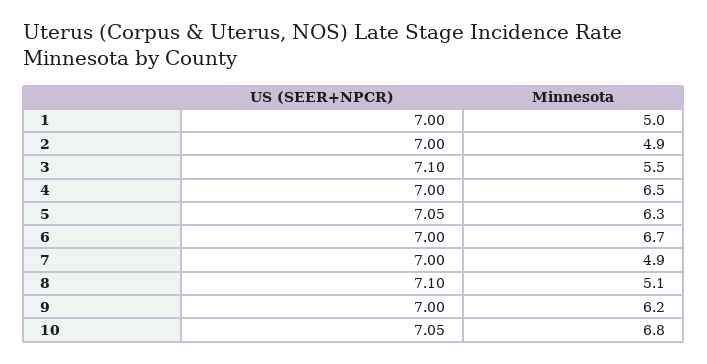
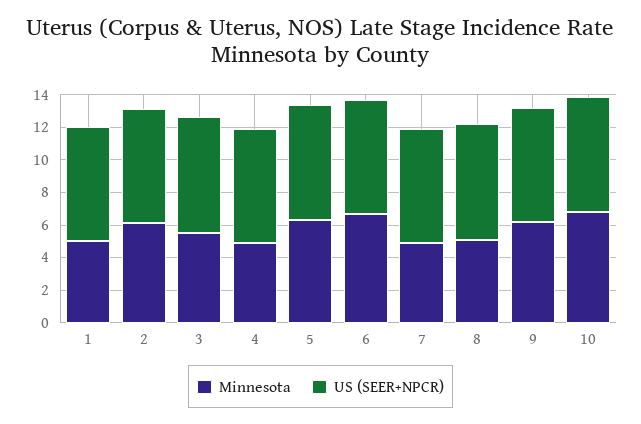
  {
    "US (SEER+NPCR)": {
      "1": 7,
      "2": 7,
      "3": 7.1,
      "4": 7,
      "5": 7.05,
      "6": 7,
      "7": 7,
      "8": 7.1,
      "9": 7,
      "10": 7.05
    },
    "Minnesota": {
      "1": 5,
-     "2": 4.9,
+     "2": 6,
      "3": 5.5,
-     "4": 6.5,
+     "4": 5,
      "5": 6.3,
      "6": 6.7,
      "7": 4.9,
      "8": 5.1,
      "9": 6.2,
      "10": 6.8
    }
  }

